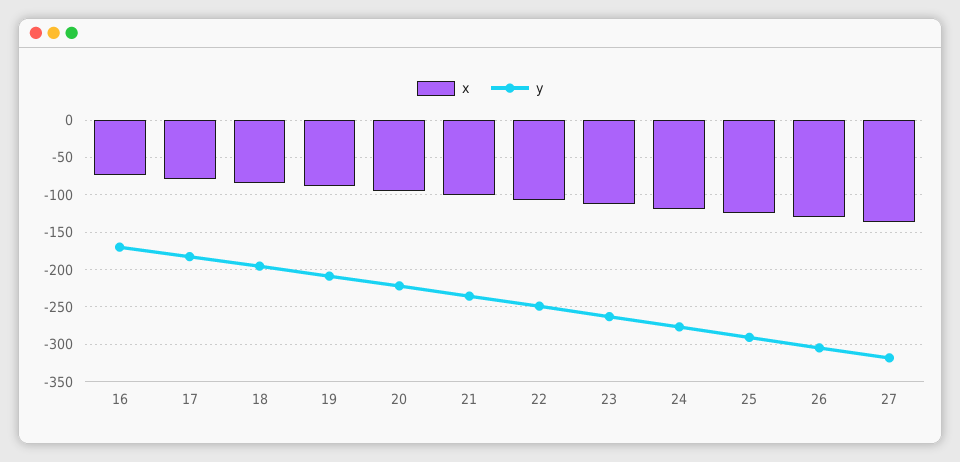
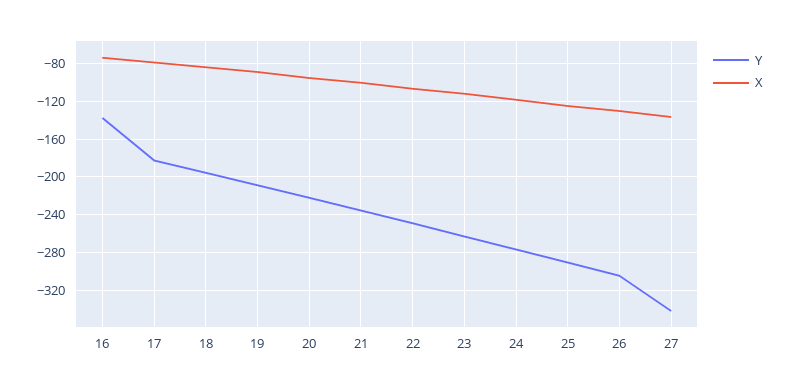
  {
    "x": {
      "16": -70,
      "17": -80,
      "18": -80,
      "19": -90,
      "20": -100,
      "21": -100,
      "22": -110,
      "23": -110,
      "24": -120,
      "25": -120,
      "26": -130,
      "27": -140
    },
    "y": {
-     "16": -170,
+     "16": -140,
      "17": -180,
      "18": -200,
      "19": -210,
      "20": -220,
      "21": -240,
      "22": -250,
      "23": -260,
      "24": -280,
      "25": -290,
      "26": -300,
-     "27": -320
+     "27": -340
    }
  }

